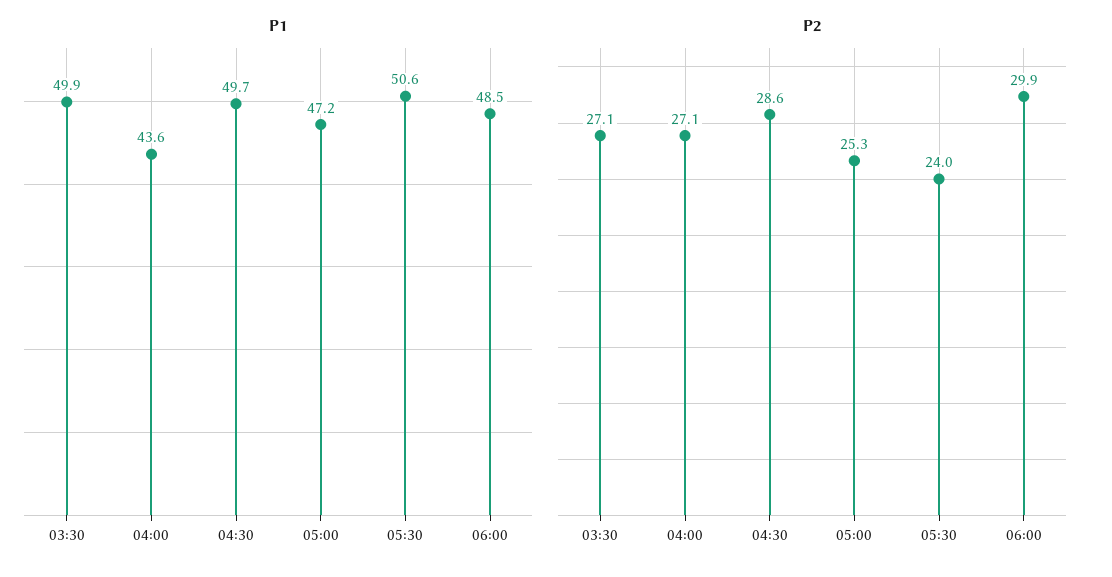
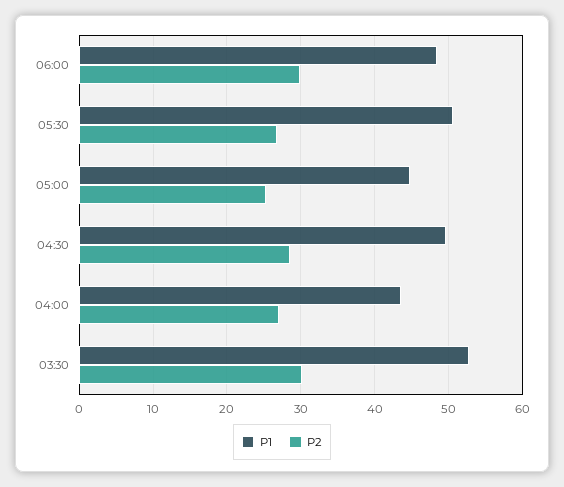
  {
    "P1": {
-     "03:30": 49.9,
+     "03:30": 53,
      "04:00": 43.6,
      "04:30": 49.7,
-     "05:00": 47.2,
+     "05:00": 45,
      "05:30": 50.6,
      "06:00": 48.5
    },
    "P2": {
-     "03:30": 27.1,
+     "03:30": 30,
      "04:00": 27.1,
      "04:30": 28.6,
      "05:00": 25.3,
-     "05:30": 24,
+     "05:30": 27,
      "06:00": 29.9
    }
  }

